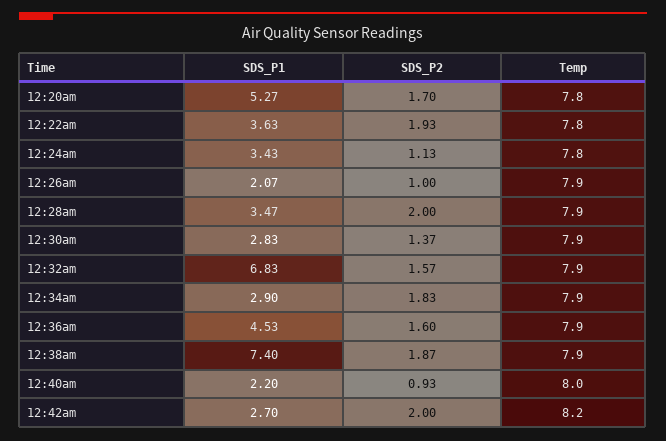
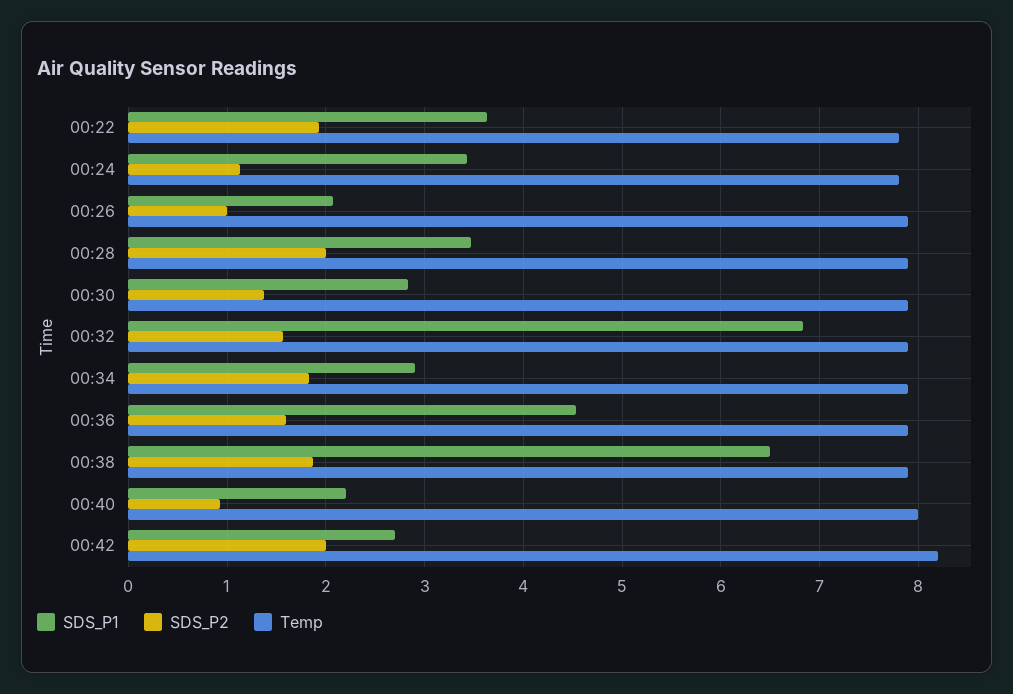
  {
    "SDS_P1": {
-     "12:20am": 5.27,
      "12:22am": 3.63,
      "12:24am": 3.43,
      "12:26am": 2.07,
      "12:28am": 3.47,
      "12:30am": 2.83,
      "12:32am": 6.83,
      "12:34am": 2.9,
      "12:36am": 4.53,
-     "12:38am": 7.4,
+     "12:38am": 6.5,
      "12:40am": 2.2,
      "12:42am": 2.7
    },
    "SDS_P2": {
-     "12:20am": 1.7,
      "12:22am": 1.93,
      "12:24am": 1.13,
      "12:26am": 1,
      "12:28am": 2,
      "12:30am": 1.37,
      "12:32am": 1.57,
      "12:34am": 1.83,
      "12:36am": 1.6,
      "12:38am": 1.87,
      "12:40am": 0.93,
      "12:42am": 2
    },
    "Temp": {
-     "12:20am": 7.8,
      "12:22am": 7.8,
      "12:24am": 7.8,
      "12:26am": 7.9,
      "12:28am": 7.9,
      "12:30am": 7.9,
      "12:32am": 7.9,
      "12:34am": 7.9,
      "12:36am": 7.9,
      "12:38am": 7.9,
      "12:40am": 8,
      "12:42am": 8.2
    }
  }

